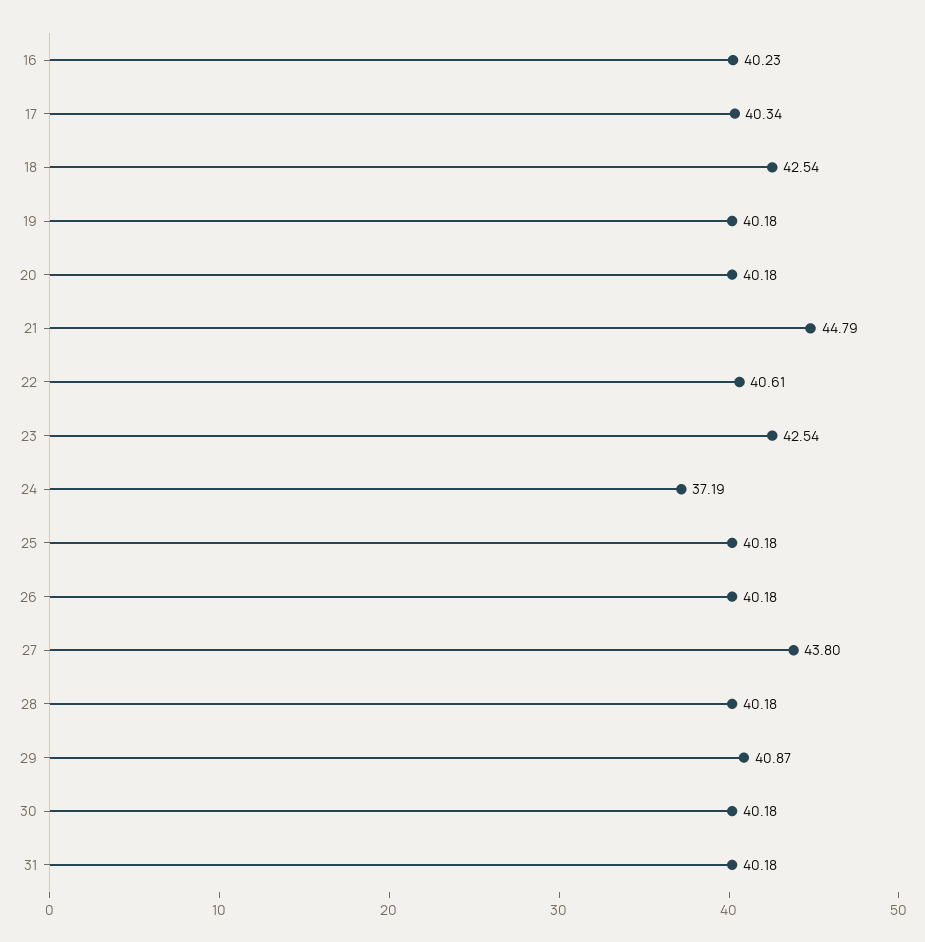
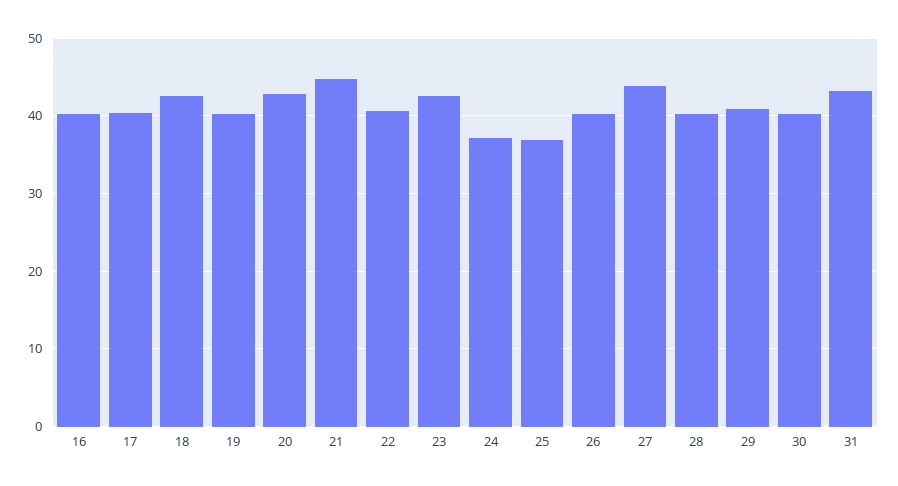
  {
    "16": 40.23,
    "17": 40.34,
    "18": 42.54,
    "19": 40.18,
-   "20": 40.18,
+   "20": 43,
    "21": 44.79,
    "22": 40.61,
    "23": 42.54,
    "24": 37.19,
-   "25": 40.18,
+   "25": 37,
    "26": 40.18,
    "27": 43.8,
    "28": 40.18,
    "29": 40.87,
    "30": 40.18,
-   "31": 40.18
+   "31": 43
  }

